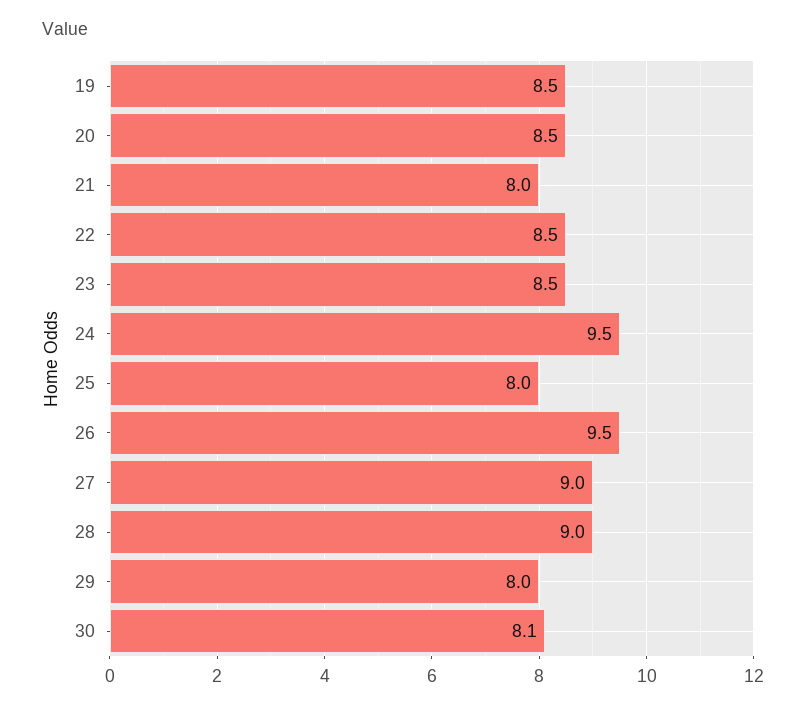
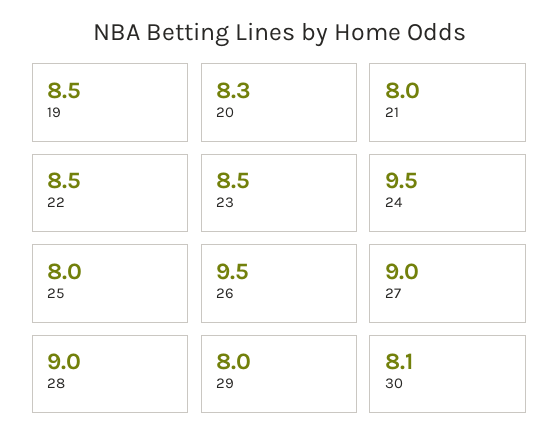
  {
    "19": 8.5,
-   "20": 8.5,
+   "20": 8.3,
    "21": 8,
    "22": 8.5,
    "23": 8.5,
    "24": 9.5,
    "25": 8,
    "26": 9.5,
    "27": 9,
    "28": 9,
    "29": 8,
    "30": 8.1
  }

